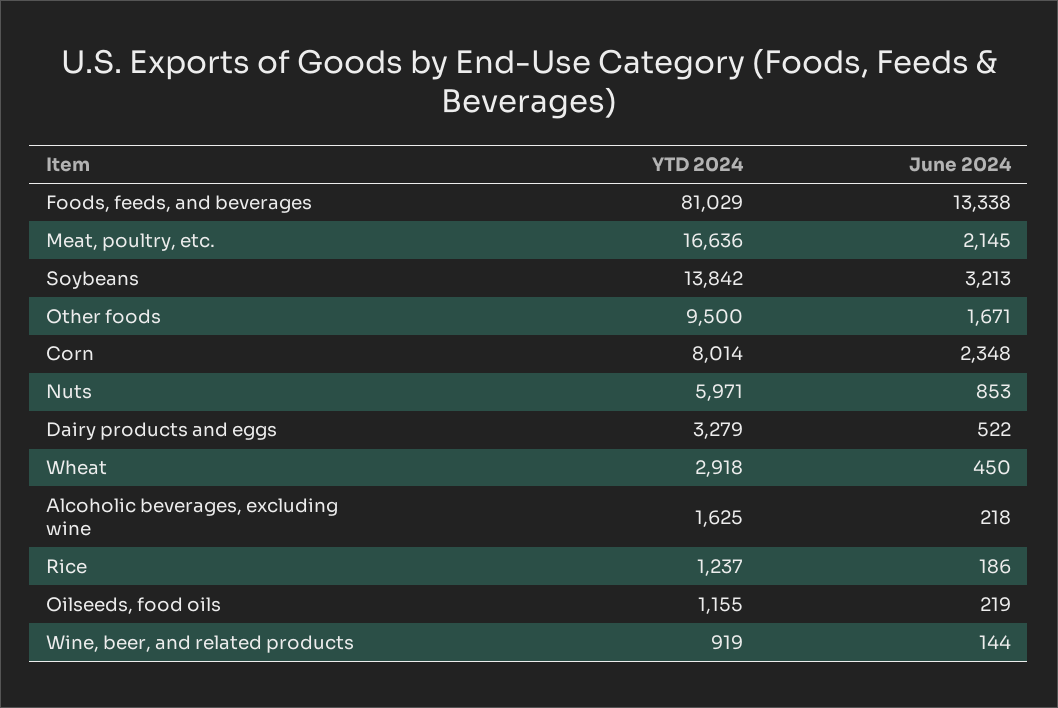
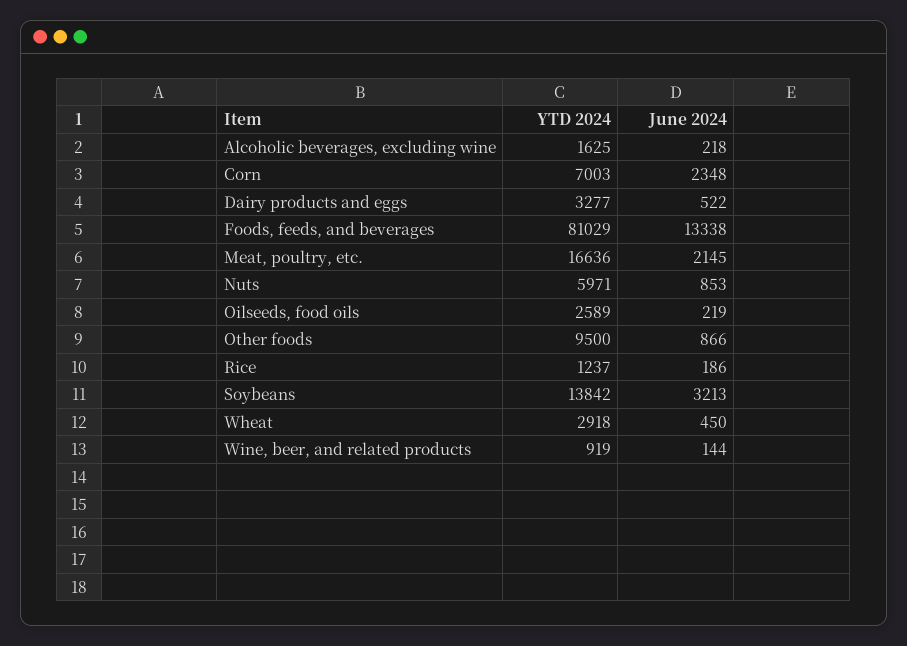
  {
    "YTD 2024": {
      "Foods, feeds, and beverages": 81029,
      "Meat, poultry, etc.": 16636,
      "Soybeans": 13842,
      "Other foods": 9500,
-     "Corn": 8014,
+     "Corn": 7003,
      "Nuts": 5971,
-     "Dairy products and eggs": 3279,
+     "Dairy products and eggs": 3277,
      "Wheat": 2918,
      "Alcoholic beverages, excluding wine": 1625,
      "Rice": 1237,
-     "Oilseeds, food oils": 1155,
+     "Oilseeds, food oils": 2589,
      "Wine, beer, and related products": 919
    },
    "June 2024": {
      "Foods, feeds, and beverages": 13338,
      "Meat, poultry, etc.": 2145,
      "Soybeans": 3213,
-     "Other foods": 1671,
+     "Other foods": 866,
      "Corn": 2348,
      "Nuts": 853,
      "Dairy products and eggs": 522,
      "Wheat": 450,
      "Alcoholic beverages, excluding wine": 218,
      "Rice": 186,
      "Oilseeds, food oils": 219,
      "Wine, beer, and related products": 144
    }
  }

